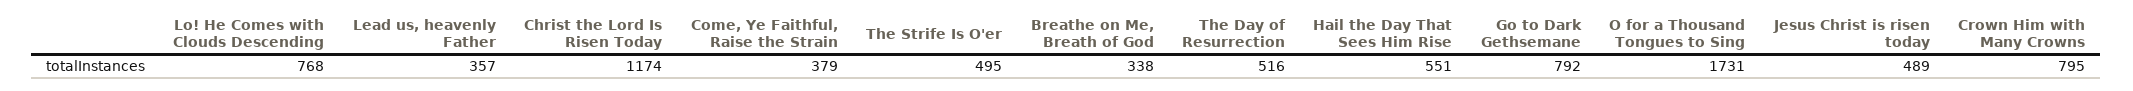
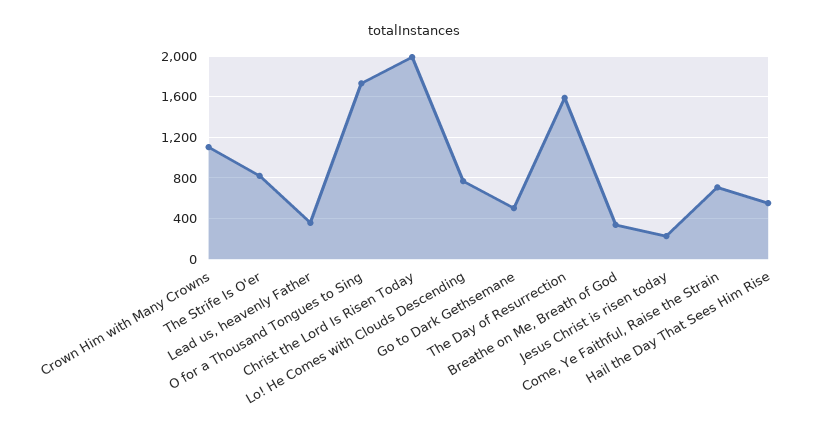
  {
    "Lo! He Comes with Clouds Descending": 768,
    "Lead us, heavenly Father": 357,
-   "Christ the Lord Is Risen Today": 1174,
+   "Christ the Lord Is Risen Today": 2000,
-   "Come, Ye Faithful, Raise the Strain": 379,
+   "Come, Ye Faithful, Raise the Strain": 700,
-   "The Strife Is O'er": 495,
+   "The Strife Is O'er": 800,
    "Breathe on Me, Breath of God": 338,
-   "The Day of Resurrection": 516,
+   "The Day of Resurrection": 1600,
    "Hail the Day That Sees Him Rise": 551,
-   "Go to Dark Gethsemane": 792,
+   "Go to Dark Gethsemane": 500,
    "O for a Thousand Tongues to Sing": 1731,
-   "Jesus Christ is risen today": 489,
+   "Jesus Christ is risen today": 200,
-   "Crown Him with Many Crowns": 795
+   "Crown Him with Many Crowns": 1100
  }

